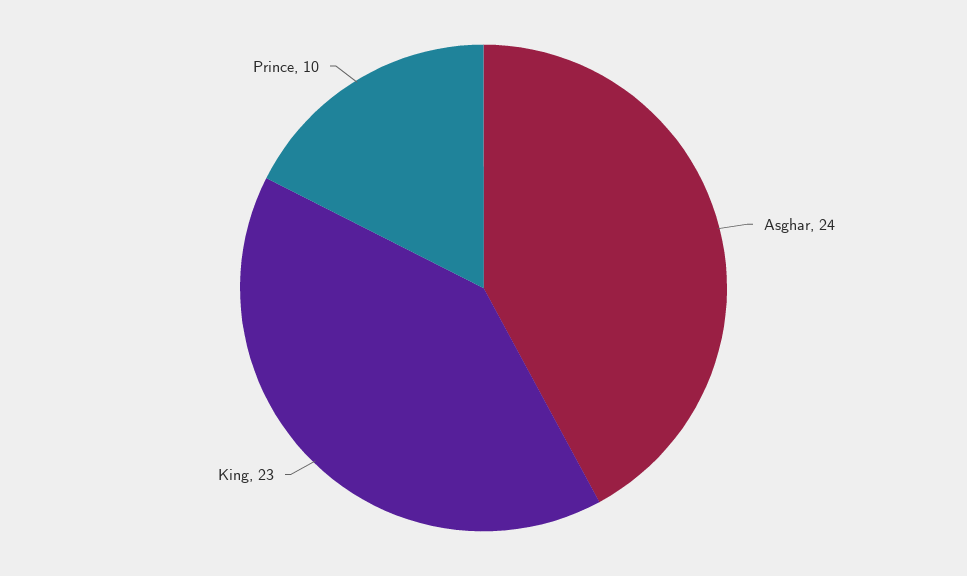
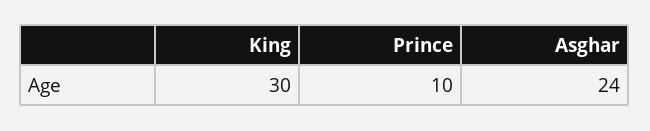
  {
    "Asghar": 24,
-   "King": 23,
+   "King": 30,
    "Prince": 10
  }

